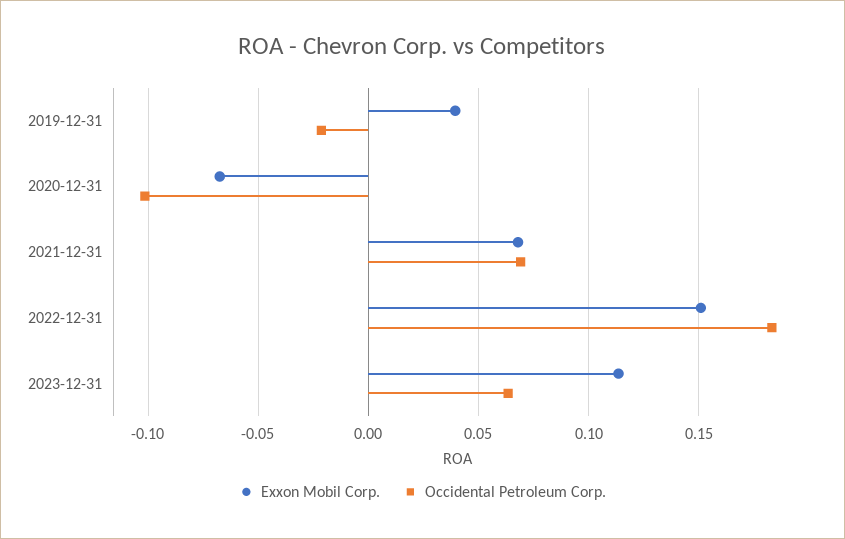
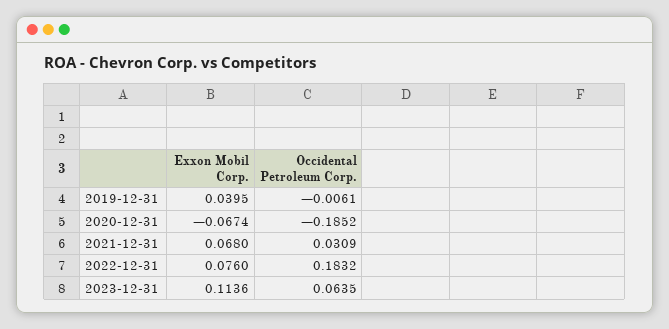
  {
    "Exxon Mobil Corp.": {
      "2019-12-31": 0.0395,
      "2020-12-31": -0.0674,
      "2021-12-31": 0.068,
-     "2022-12-31": 0.15,
+     "2022-12-31": 0.076,
      "2023-12-31": 0.1136
    },
    "Occidental Petroleum Corp.": {
-     "2019-12-31": -0.02,
+     "2019-12-31": -0.0061,
-     "2020-12-31": -0.1,
+     "2020-12-31": -0.1852,
-     "2021-12-31": 0.07,
+     "2021-12-31": 0.0309,
      "2022-12-31": 0.1832,
      "2023-12-31": 0.0635
    }
  }

